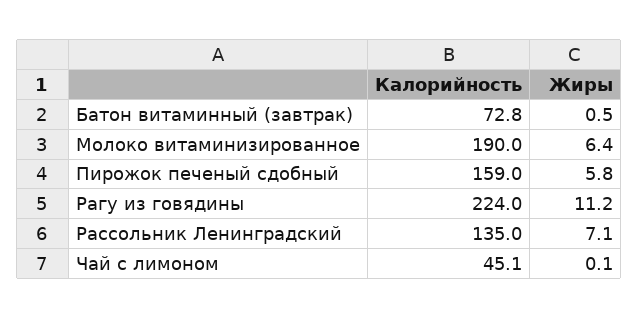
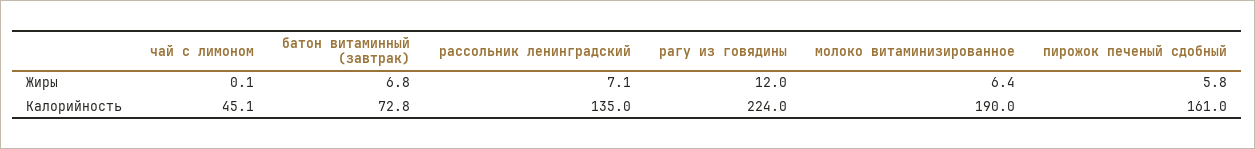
  {
    "Калорийность": {
      "Батон витаминный (завтрак)": 72.8,
      "Молоко витаминизированное": 190,
-     "Пирожок печеный сдобный": 159,
+     "Пирожок печеный сдобный": 161,
      "Рагу из говядины": 224,
      "Рассольник Ленинградский": 135,
      "Чай с лимоном": 45.1
    },
    "Жиры": {
-     "Батон витаминный (завтрак)": 0.5,
+     "Батон витаминный (завтрак)": 6.8,
      "Молоко витаминизированное": 6.4,
      "Пирожок печеный сдобный": 5.8,
-     "Рагу из говядины": 11.2,
+     "Рагу из говядины": 12,
      "Рассольник Ленинградский": 7.1,
      "Чай с лимоном": 0.1
    }
  }

